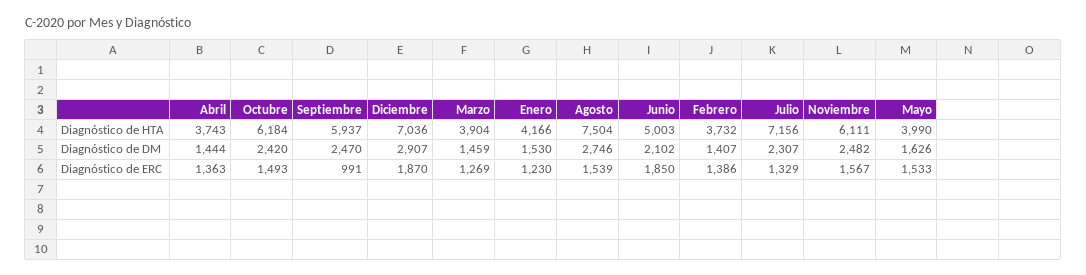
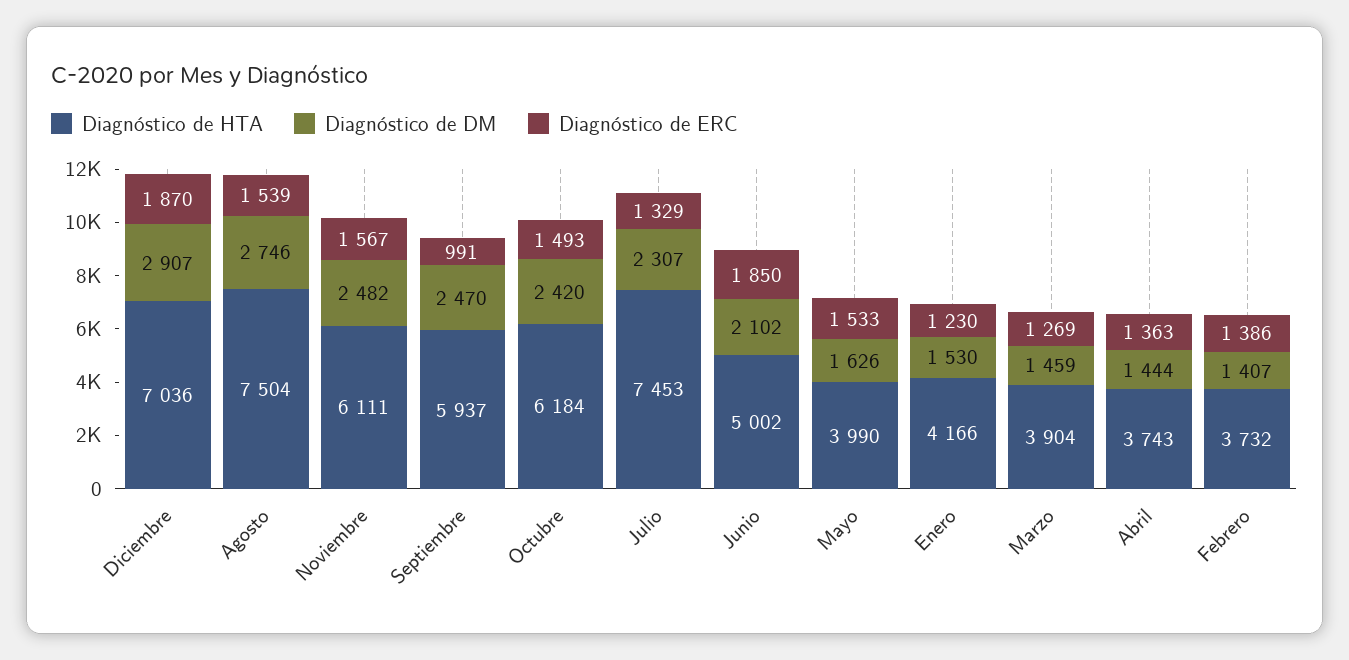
  {
    "Diagnóstico de HTA": {
      "Abril": 3743,
      "Octubre": 6184,
      "Septiembre": 5937,
      "Diciembre": 7036,
      "Marzo": 3904,
      "Enero": 4166,
      "Agosto": 7504,
-     "Junio": 5003,
+     "Junio": 5002,
      "Febrero": 3732,
-     "Julio": 7156,
+     "Julio": 7453,
      "Noviembre": 6111,
      "Mayo": 3990
    },
    "Diagnóstico de DM": {
      "Abril": 1444,
      "Octubre": 2420,
      "Septiembre": 2470,
      "Diciembre": 2907,
      "Marzo": 1459,
      "Enero": 1530,
      "Agosto": 2746,
      "Junio": 2102,
      "Febrero": 1407,
      "Julio": 2307,
      "Noviembre": 2482,
      "Mayo": 1626
    },
    "Diagnóstico de ERC": {
      "Abril": 1363,
      "Octubre": 1493,
      "Septiembre": 991,
      "Diciembre": 1870,
      "Marzo": 1269,
      "Enero": 1230,
      "Agosto": 1539,
      "Junio": 1850,
      "Febrero": 1386,
      "Julio": 1329,
      "Noviembre": 1567,
      "Mayo": 1533
    }
  }

